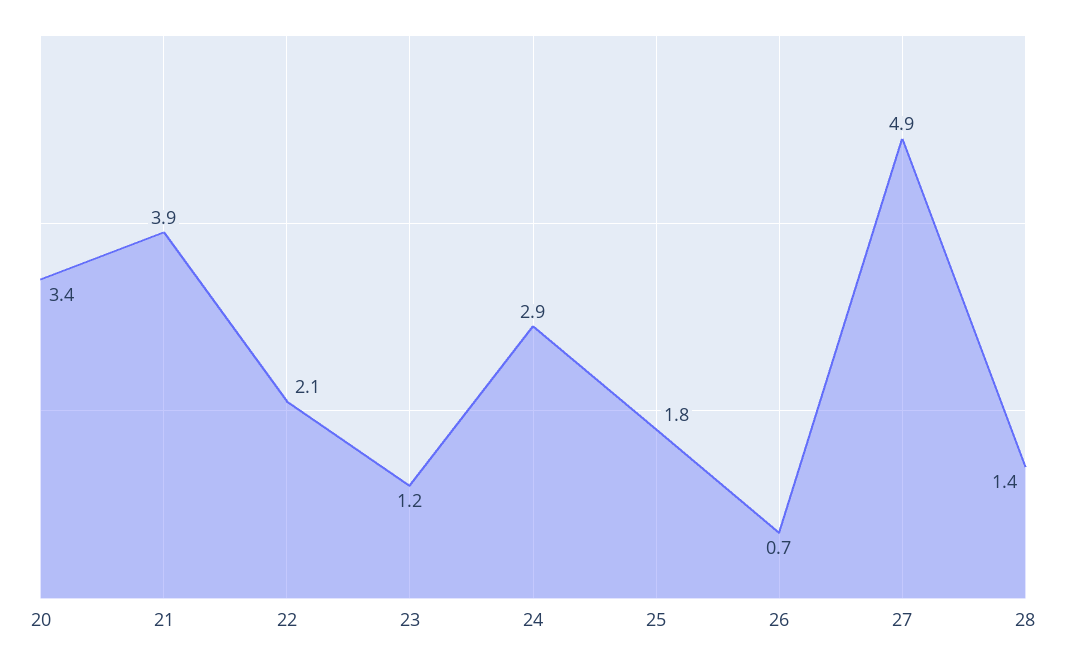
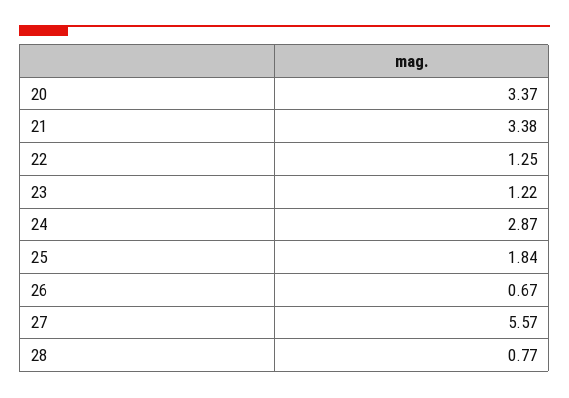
  {
    "20": 3.37,
-   "21": 3.9,
+   "21": 3.38,
-   "22": 2.1,
+   "22": 1.25,
    "23": 1.22,
    "24": 2.87,
    "25": 1.84,
    "26": 0.67,
-   "27": 4.9,
+   "27": 5.57,
-   "28": 1.4
+   "28": 0.77
  }

